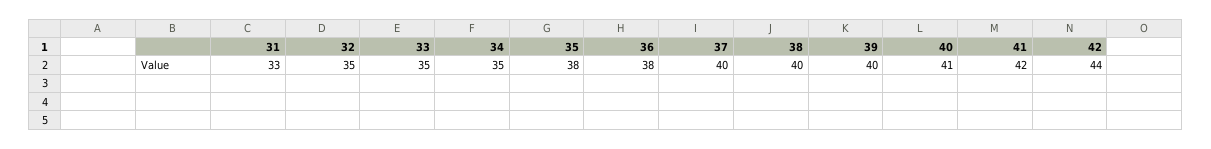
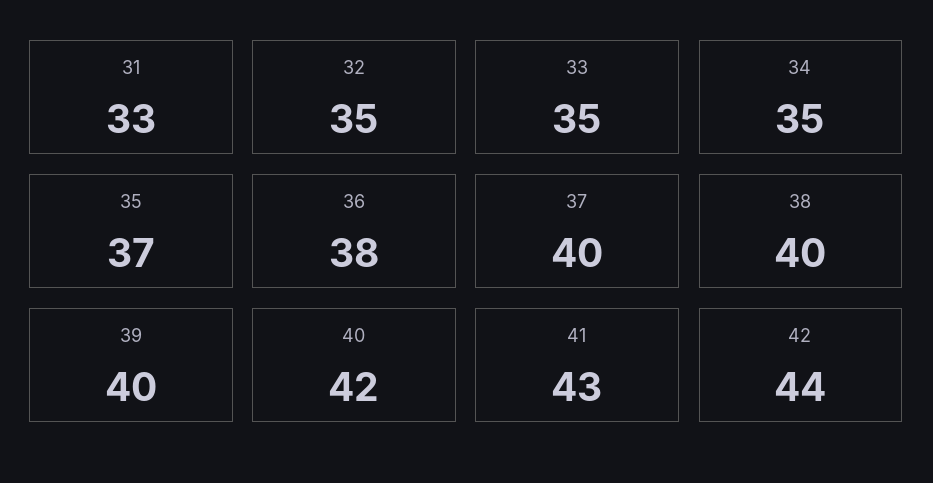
  {
    "31": 33,
    "32": 35,
    "33": 35,
    "34": 35,
-   "35": 38,
+   "35": 37,
    "36": 38,
    "37": 40,
    "38": 40,
    "39": 40,
-   "40": 41,
+   "40": 42,
-   "41": 42,
+   "41": 43,
    "42": 44
  }

